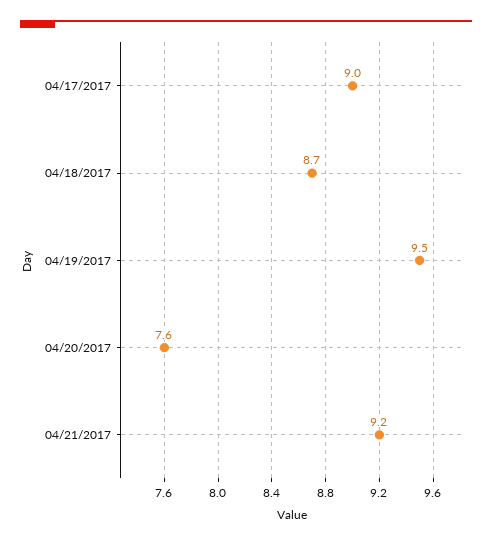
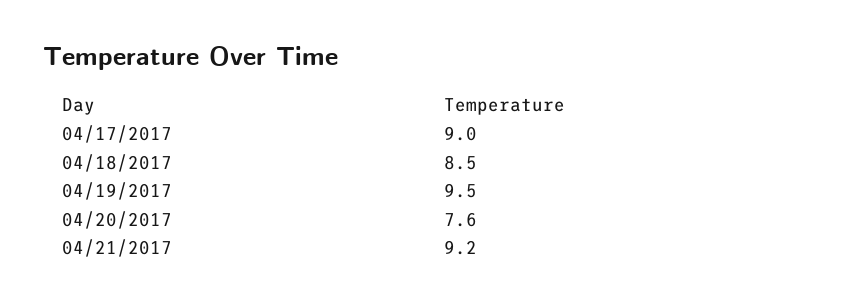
  {
    "04/17/2017": 9,
-   "04/18/2017": 8.7,
+   "04/18/2017": 8.5,
    "04/19/2017": 9.5,
    "04/20/2017": 7.6,
    "04/21/2017": 9.2
  }

